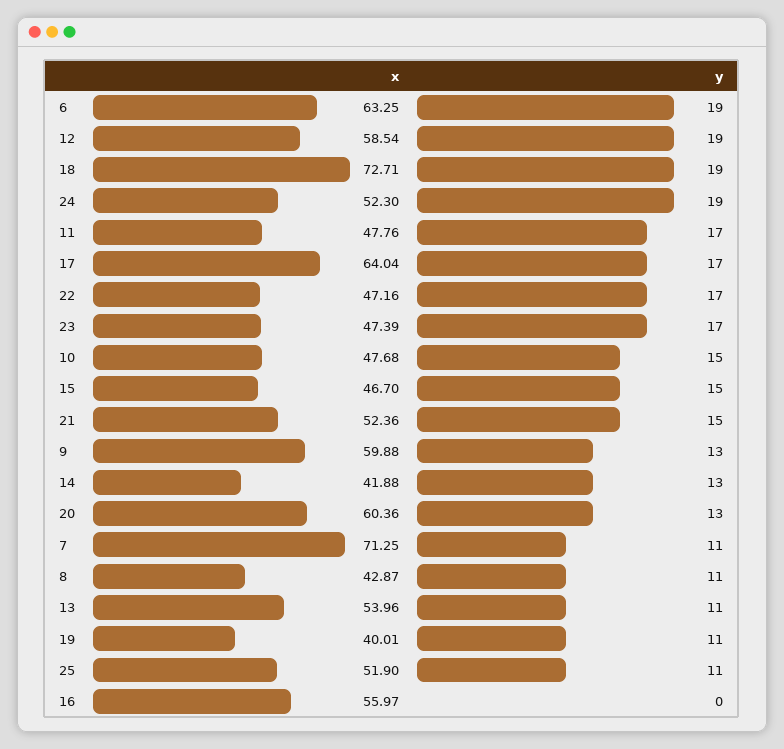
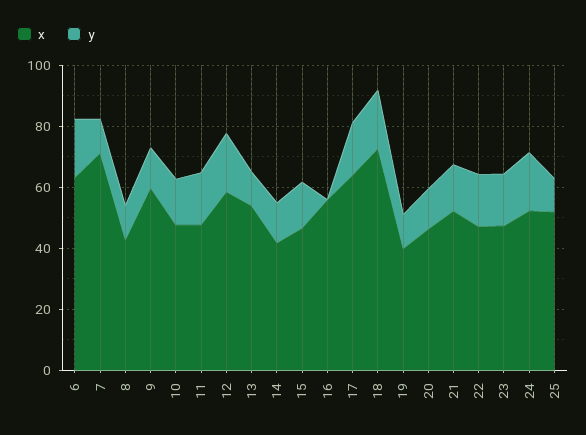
  {
    "x": {
      "6": 63.25,
      "12": 58.54,
      "18": 72.71,
      "24": 52.3,
      "11": 47.76,
      "17": 64.04,
      "22": 47.16,
      "23": 47.39,
      "10": 47.68,
      "15": 46.7,
      "21": 52.36,
      "9": 59.88,
      "14": 41.88,
-     "20": 60.36,
+     "20": 45,
      "7": 71.25,
      "8": 42.87,
      "13": 53.96,
      "19": 40.01,
      "25": 51.9,
      "16": 55.97
    },
    "y": {
      "6": 19,
      "12": 19,
      "18": 19,
      "24": 19,
      "11": 17,
      "17": 17,
      "22": 17,
      "23": 17,
      "10": 15,
      "15": 15,
      "21": 15,
      "9": 13,
      "14": 13,
      "20": 13,
      "7": 11,
      "8": 11,
      "13": 11,
      "19": 11,
      "25": 11,
      "16": 0
    }
  }

